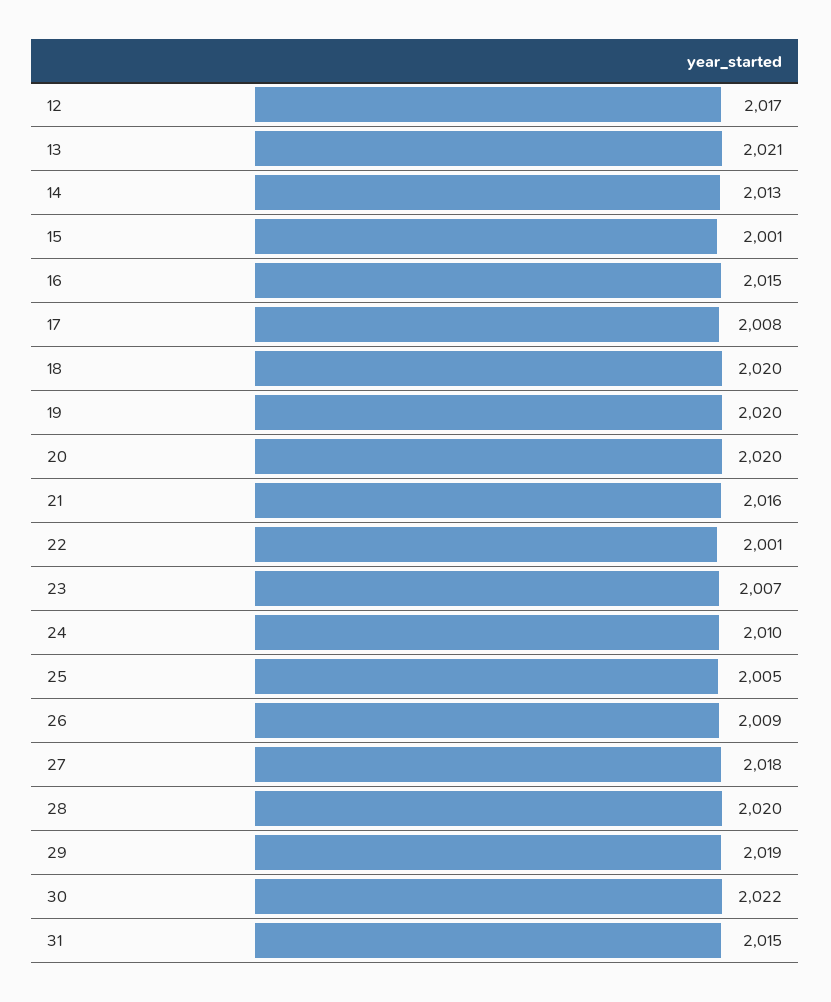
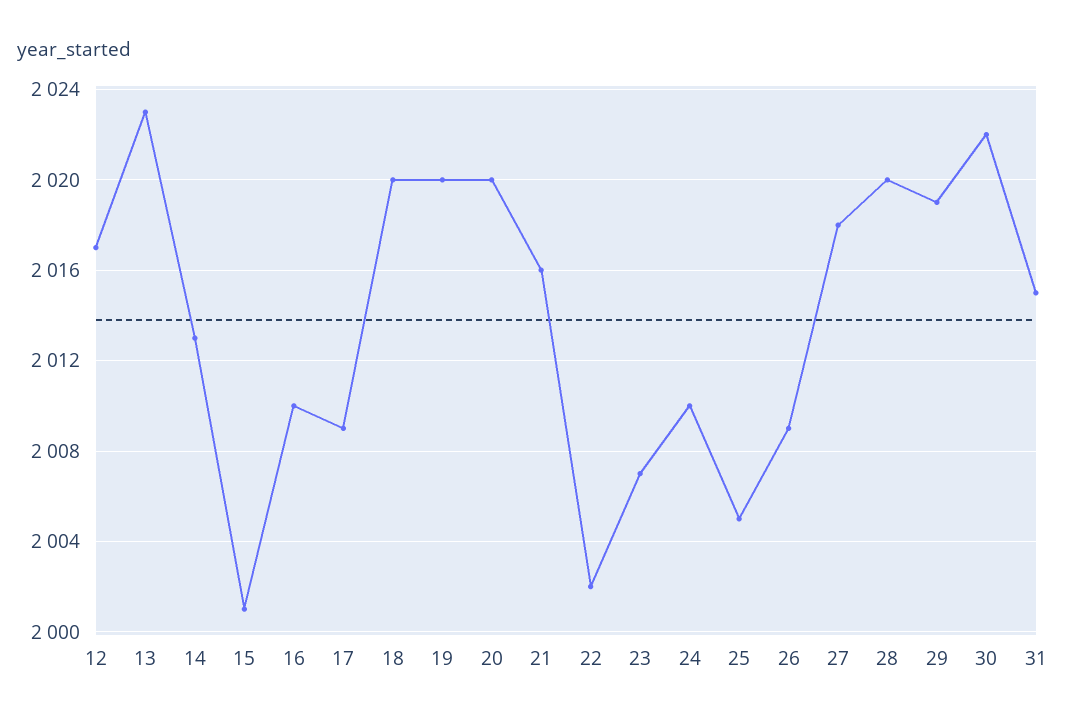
  {
    "12": 2017,
-   "13": 2021,
+   "13": 2023,
    "14": 2013,
    "15": 2001,
-   "16": 2015,
+   "16": 2010,
-   "17": 2008,
+   "17": 2009,
    "18": 2020,
    "19": 2020,
    "20": 2020,
    "21": 2016,
-   "22": 2001,
+   "22": 2002,
    "23": 2007,
    "24": 2010,
    "25": 2005,
    "26": 2009,
    "27": 2018,
    "28": 2020,
    "29": 2019,
    "30": 2022,
    "31": 2015
  }

